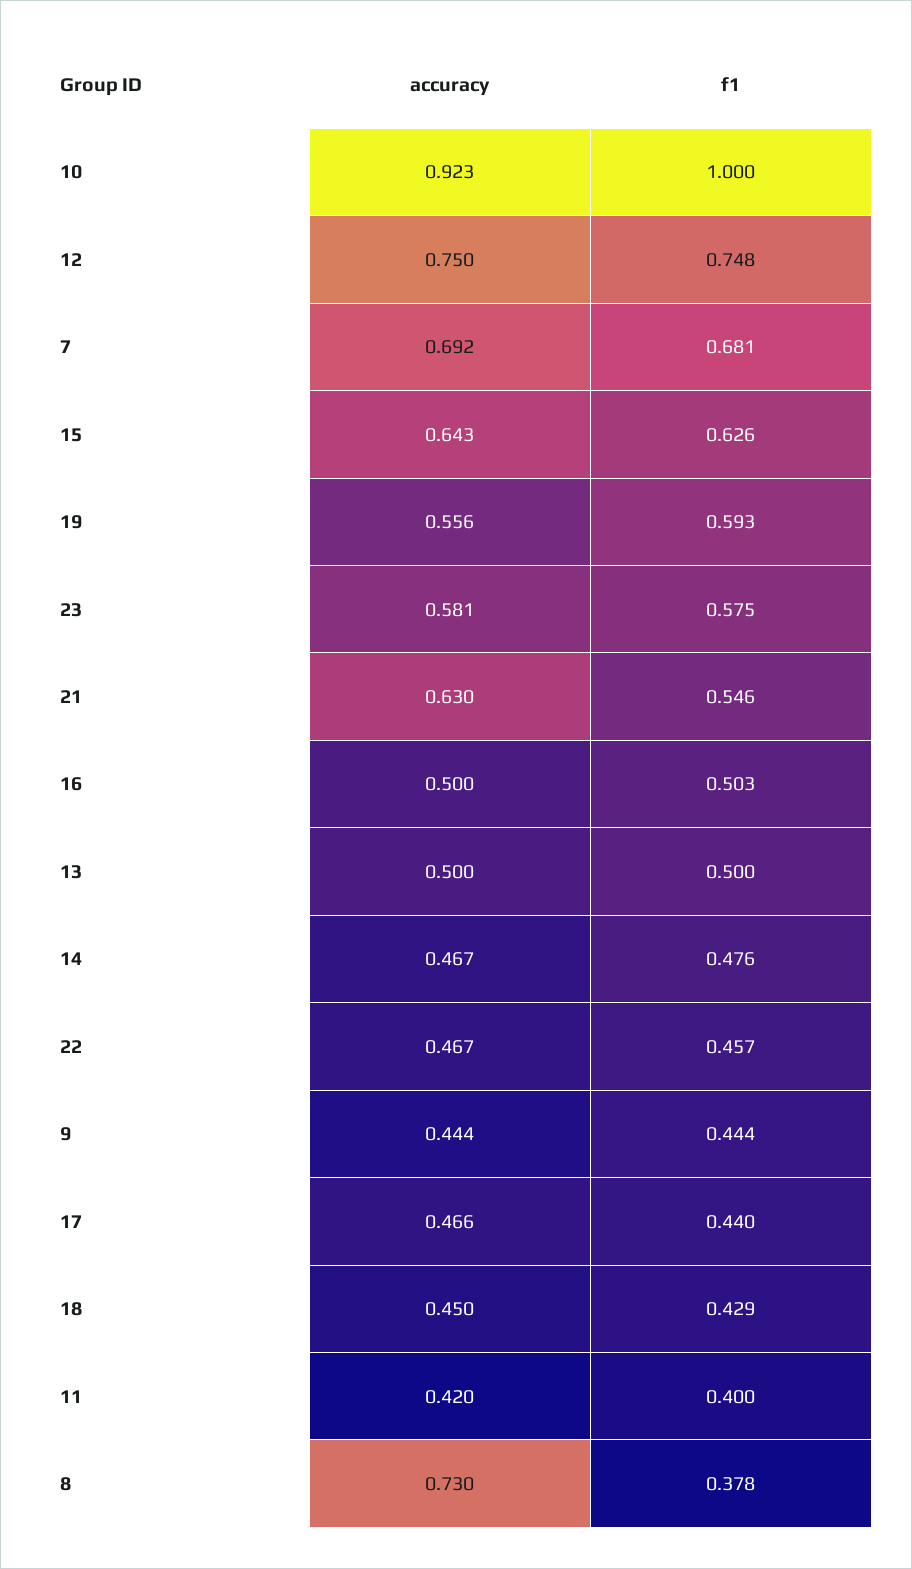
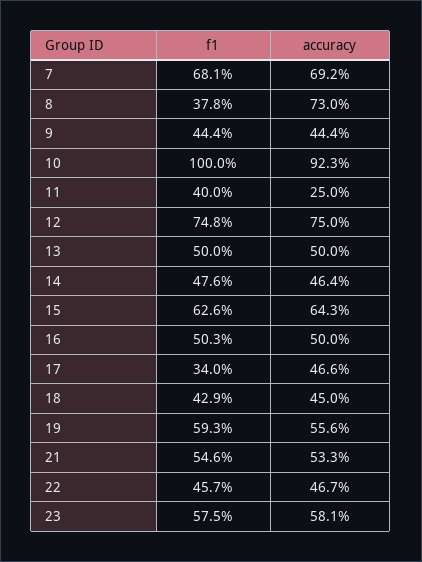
  {
    "accuracy": {
      "10": 0.923,
      "12": 0.75,
      "7": 0.692,
      "15": 0.643,
      "19": 0.556,
      "23": 0.581,
-     "21": 0.63,
+     "21": 0.533,
      "16": 0.5,
      "13": 0.5,
-     "14": 0.467,
+     "14": 0.464,
      "22": 0.467,
      "9": 0.444,
      "17": 0.466,
      "18": 0.45,
-     "11": 0.42,
+     "11": 0.25,
      "8": 0.73
    },
    "f1": {
      "10": 1,
      "12": 0.748,
      "7": 0.681,
      "15": 0.626,
      "19": 0.593,
      "23": 0.575,
      "21": 0.546,
      "16": 0.503,
      "13": 0.5,
      "14": 0.476,
      "22": 0.457,
      "9": 0.444,
-     "17": 0.44,
+     "17": 0.34,
      "18": 0.429,
      "11": 0.4,
      "8": 0.378
    }
  }

